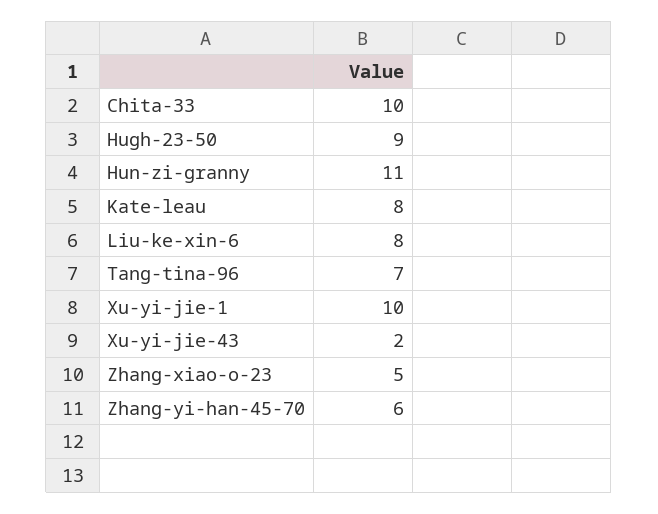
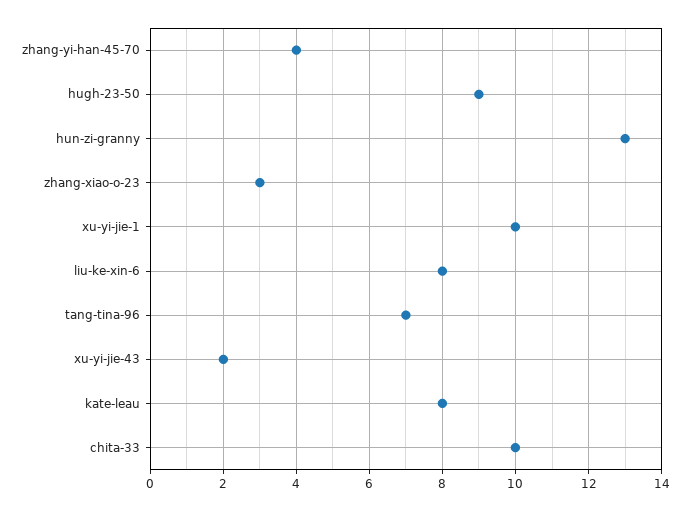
  {
    "Chita-33": 10,
    "Hugh-23-50": 9,
-   "Hun-zi-granny": 11,
+   "Hun-zi-granny": 13,
    "Kate-leau": 8,
    "Liu-ke-xin-6": 8,
    "Tang-tina-96": 7,
    "Xu-yi-jie-1": 10,
    "Xu-yi-jie-43": 2,
-   "Zhang-xiao-o-23": 5,
+   "Zhang-xiao-o-23": 3,
-   "Zhang-yi-han-45-70": 6
+   "Zhang-yi-han-45-70": 4
  }

